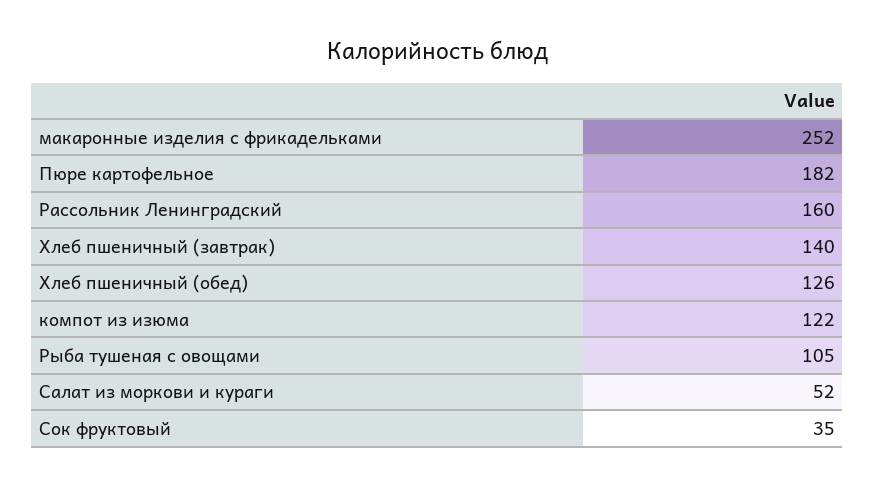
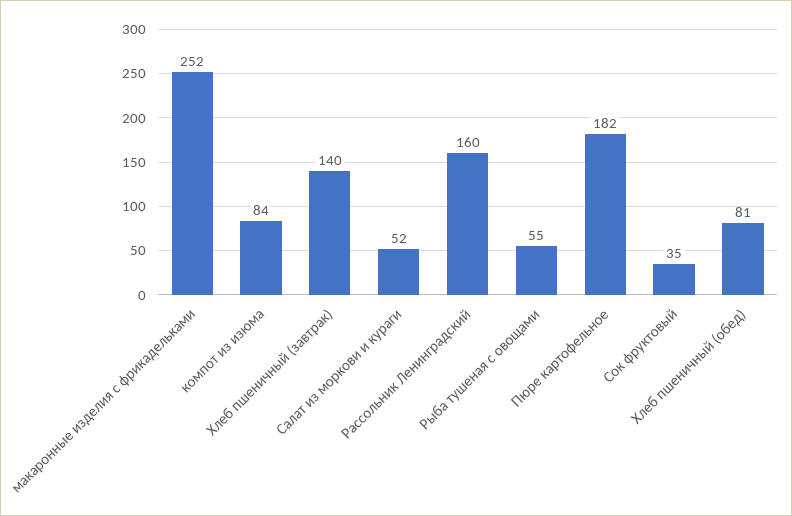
  {
    "макаронные изделия с фрикадельками": 252,
    "Пюре картофельное": 182,
    "Рассольник Ленинградский": 160,
    "Хлеб пшеничный (завтрак)": 140,
-   "Хлеб пшеничный (обед)": 126,
+   "Хлеб пшеничный (обед)": 81,
-   "компот из изюма": 122,
+   "компот из изюма": 84,
-   "Рыба тушеная с овощами": 105,
+   "Рыба тушеная с овощами": 55,
    "Салат из моркови и кураги": 52,
    "Сок фруктовый": 35
  }

